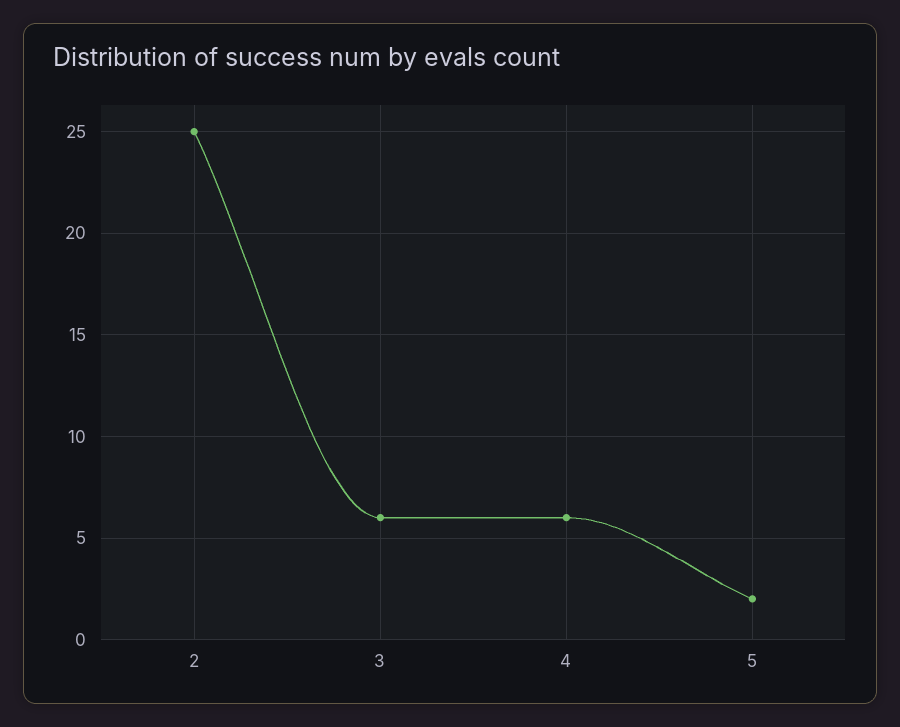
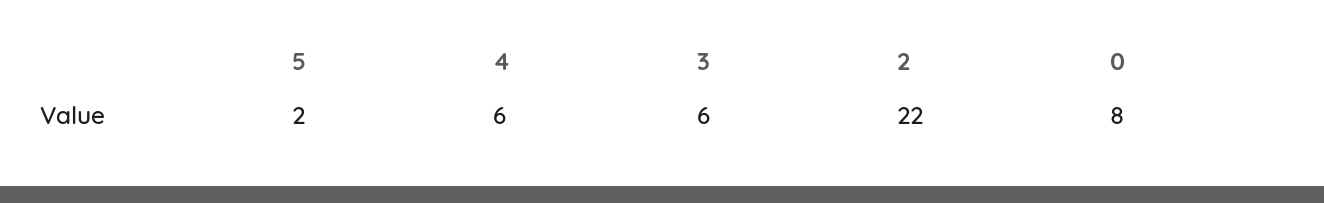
  {
-   "2": 25,
+   "2": 22,
    "3": 6,
    "4": 6,
-   "5": 2
+   "5": 2,
+   "0": 8
  }

